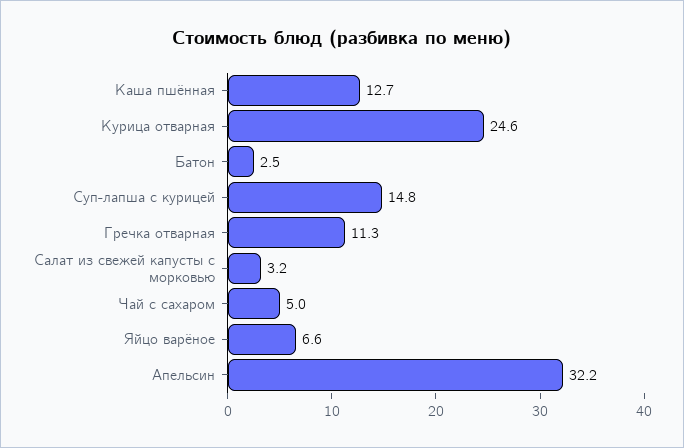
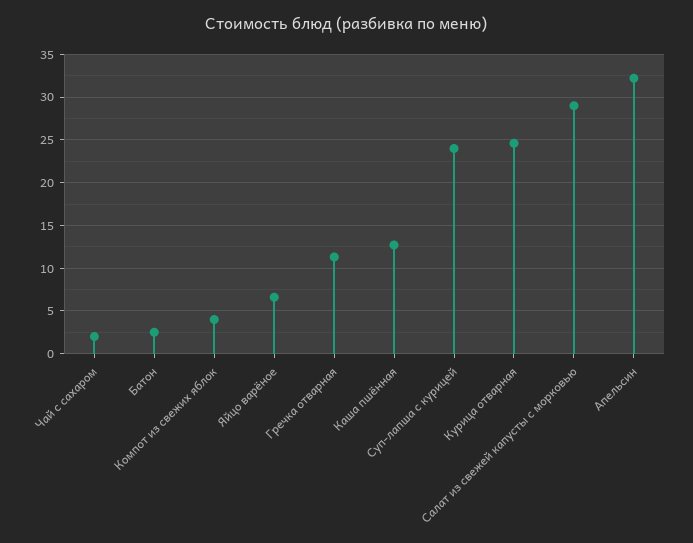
  {
    "Каша пшённая": 12.7,
    "Курица отварная": 24.6,
    "Батон": 2.5,
-   "Суп-лапша с курицей": 14.8,
+   "Суп-лапша с курицей": 24,
    "Гречка отварная": 11.3,
-   "Салат из свежей капусты с морковью": 3.2,
+   "Салат из свежей капусты с морковью": 29,
-   "Чай с сахаром": 5,
+   "Чай с сахаром": 2,
    "Яйцо варёное": 6.6,
-   "Апельсин": 32.2
+   "Апельсин": 32.2,
+   "Компот из свежих яблок": 4
  }

